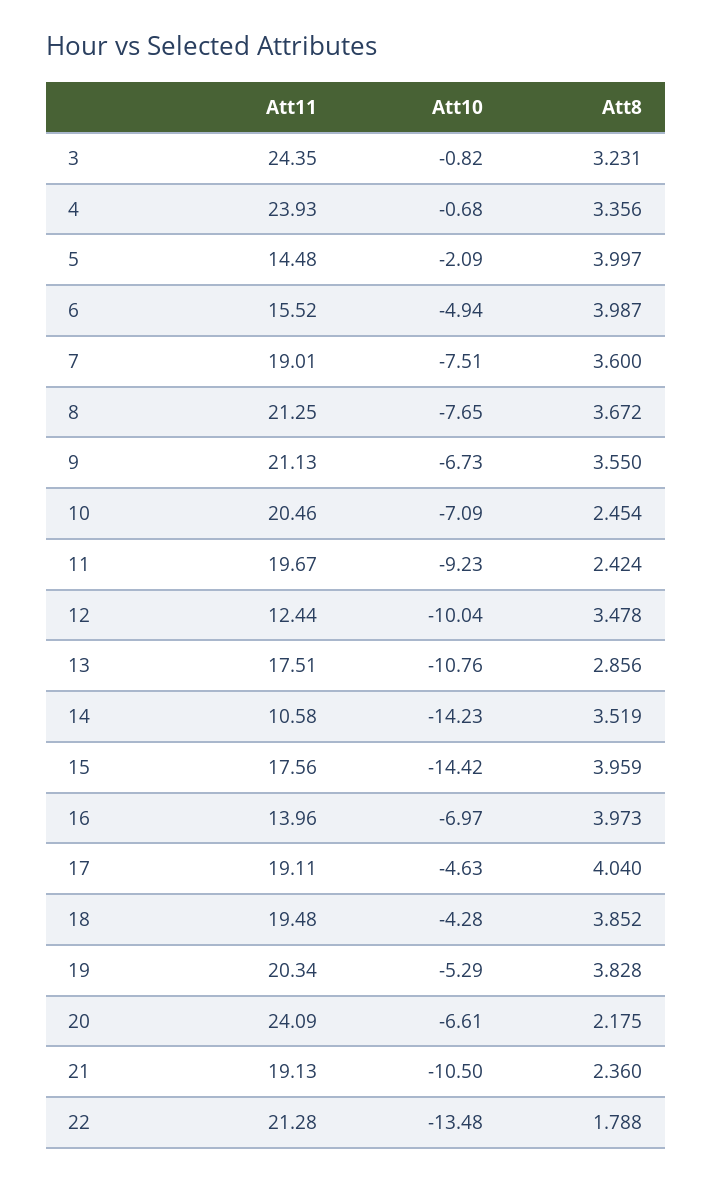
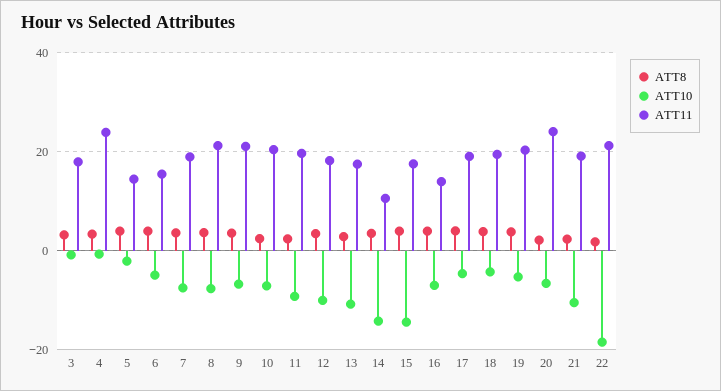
  {
    "Att11": {
-     "3": 24.35,
+     "3": 18,
      "4": 23.93,
      "5": 14.48,
      "6": 15.52,
      "7": 19.01,
      "8": 21.25,
      "9": 21.13,
      "10": 20.46,
      "11": 19.67,
-     "12": 12.44,
+     "12": 18,
      "13": 17.51,
      "14": 10.58,
      "15": 17.56,
      "16": 13.96,
      "17": 19.11,
      "18": 19.48,
      "19": 20.34,
      "20": 24.09,
      "21": 19.13,
      "22": 21.28
    },
    "Att10": {
      "3": -0.82,
      "4": -0.68,
      "5": -2.09,
      "6": -4.94,
      "7": -7.51,
      "8": -7.65,
      "9": -6.73,
      "10": -7.09,
      "11": -9.23,
      "12": -10.04,
      "13": -10.76,
      "14": -14.23,
      "15": -14.42,
      "16": -6.97,
      "17": -4.63,
      "18": -4.28,
      "19": -5.29,
      "20": -6.61,
      "21": -10.5,
-     "22": -13.48
+     "22": -18
    },
    "Att8": {
      "3": 3.231,
      "4": 3.356,
      "5": 3.997,
      "6": 3.987,
      "7": 3.6,
      "8": 3.672,
      "9": 3.55,
      "10": 2.454,
      "11": 2.424,
      "12": 3.478,
      "13": 2.856,
      "14": 3.519,
      "15": 3.959,
      "16": 3.973,
      "17": 4.04,
      "18": 3.852,
      "19": 3.828,
      "20": 2.175,
      "21": 2.36,
      "22": 1.788
    }
  }

